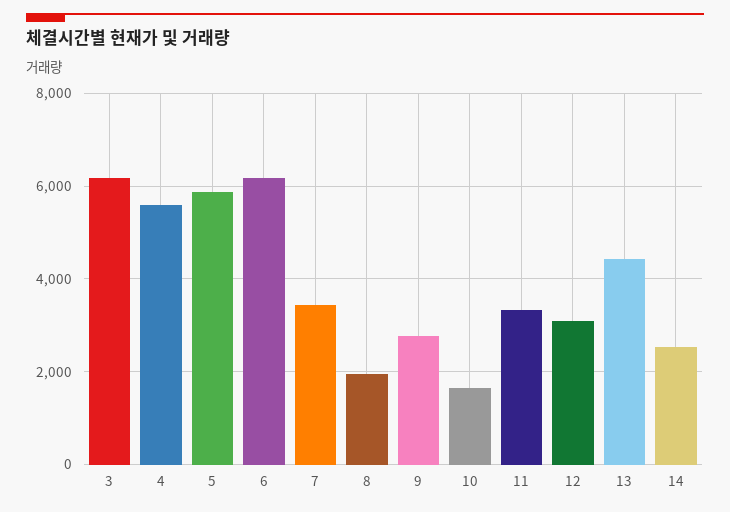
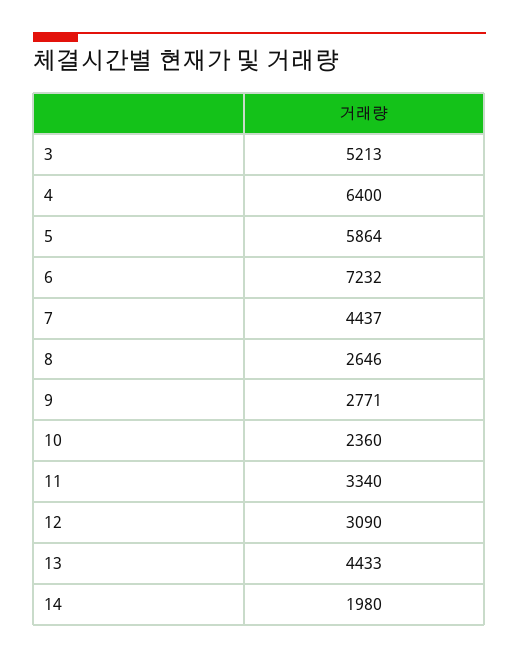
  {
-   "3": 6200,
+   "3": 5213,
-   "4": 5600,
+   "4": 6400,
    "5": 5864,
-   "6": 6200,
+   "6": 7232,
-   "7": 3400,
+   "7": 4437,
-   "8": 2000,
+   "8": 2646,
    "9": 2771,
-   "10": 1600,
+   "10": 2360,
    "11": 3340,
    "12": 3090,
    "13": 4433,
-   "14": 2600
+   "14": 1980
  }

